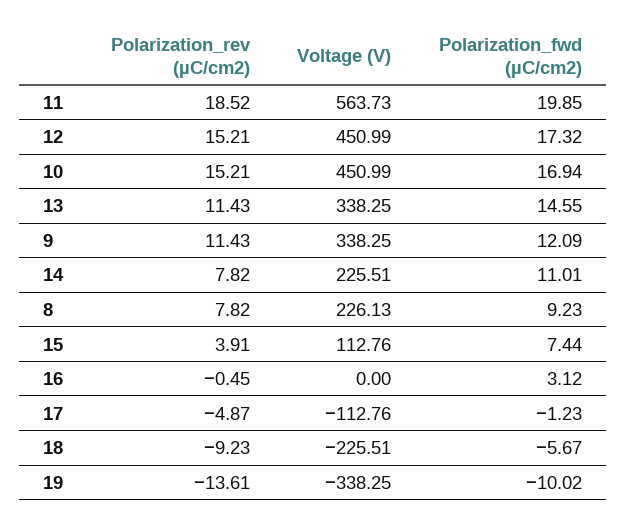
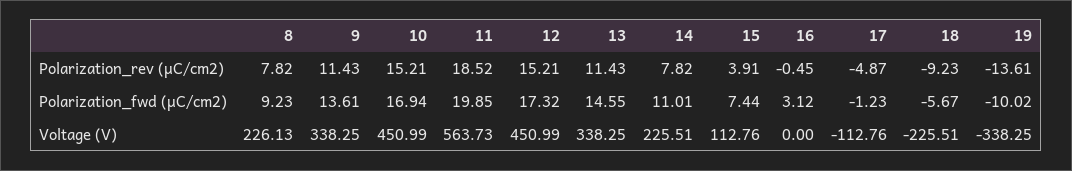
  {
    "Polarization_rev (µC/cm2)": {
      "11": 18.52,
      "12": 15.21,
      "10": 15.21,
      "13": 11.43,
      "9": 11.43,
      "14": 7.82,
      "8": 7.82,
      "15": 3.91,
      "16": -0.45,
      "17": -4.87,
      "18": -9.23,
      "19": -13.61
    },
    "Voltage (V)": {
      "11": 563.73,
      "12": 450.99,
      "10": 450.99,
      "13": 338.25,
      "9": 338.25,
      "14": 225.51,
      "8": 226.13,
      "15": 112.76,
      "16": 0,
      "17": -112.76,
      "18": -225.51,
      "19": -338.25
    },
    "Polarization_fwd (µC/cm2)": {
      "11": 19.85,
      "12": 17.32,
      "10": 16.94,
      "13": 14.55,
-     "9": 12.09,
+     "9": 13.61,
      "14": 11.01,
      "8": 9.23,
      "15": 7.44,
      "16": 3.12,
      "17": -1.23,
      "18": -5.67,
      "19": -10.02
    }
  }

